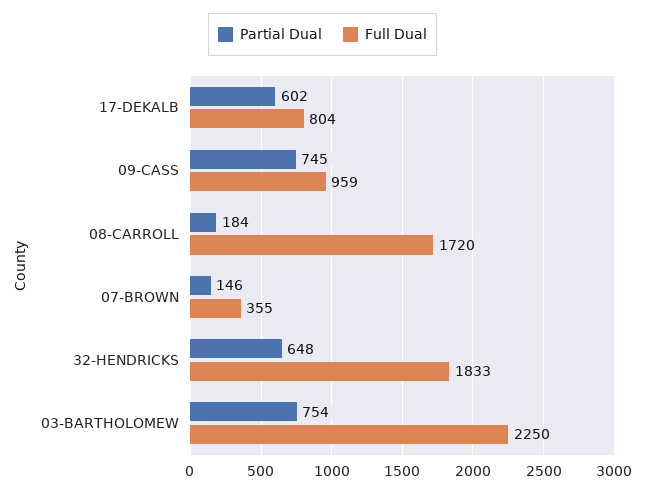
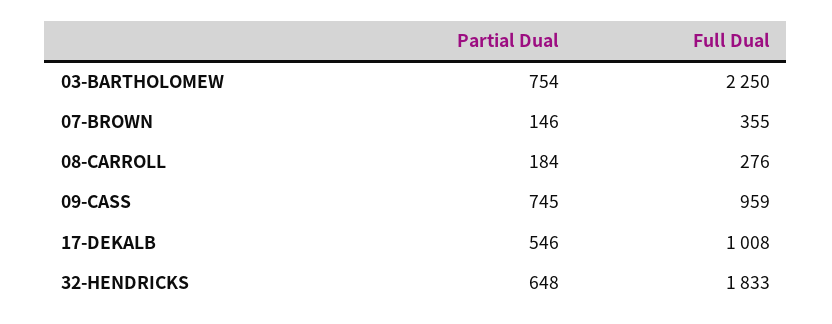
  {
    "Partial Dual": {
-     "17-DEKALB": 602,
+     "17-DEKALB": 546,
      "09-CASS": 745,
      "08-CARROLL": 184,
      "07-BROWN": 146,
      "32-HENDRICKS": 648,
      "03-BARTHOLOMEW": 754
    },
    "Full Dual": {
-     "17-DEKALB": 804,
+     "17-DEKALB": 1008,
      "09-CASS": 959,
-     "08-CARROLL": 1720,
+     "08-CARROLL": 276,
      "07-BROWN": 355,
      "32-HENDRICKS": 1833,
      "03-BARTHOLOMEW": 2250
    }
  }

